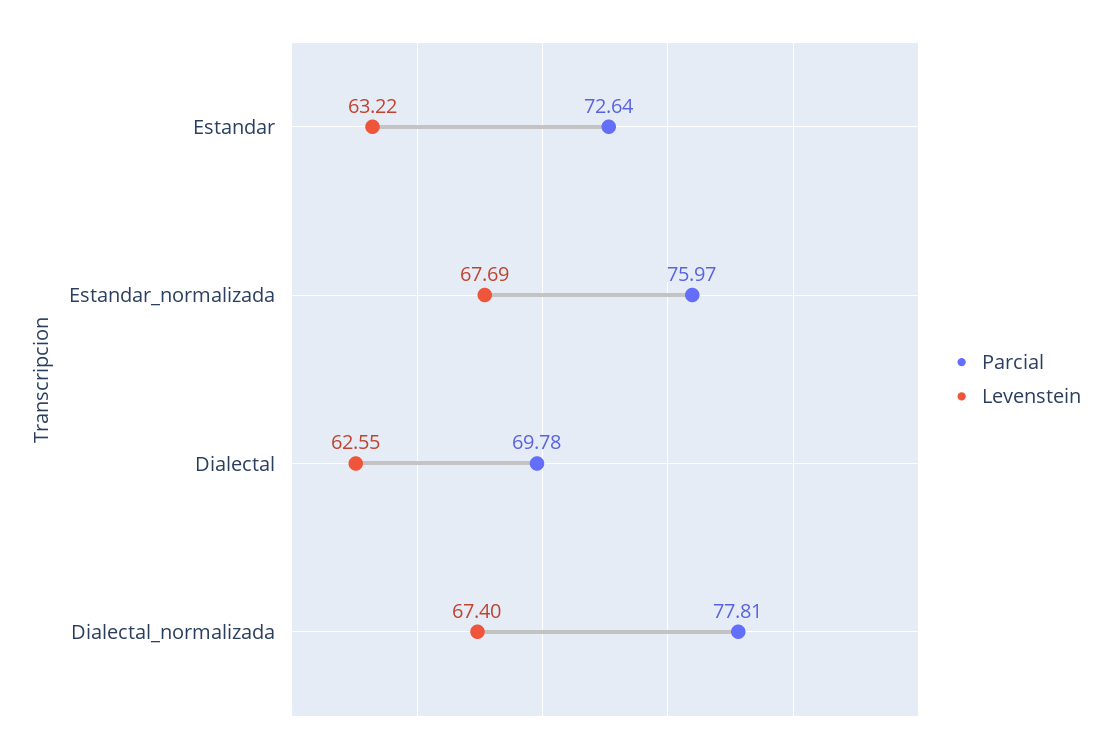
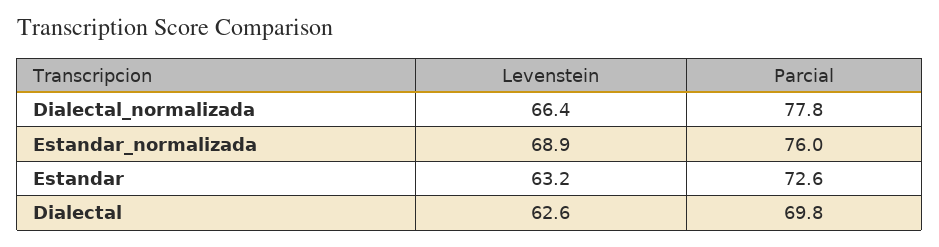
  {
    "Parcial": {
      "Estandar": 72.64,
      "Estandar_normalizada": 75.97,
      "Dialectal": 69.78,
      "Dialectal_normalizada": 77.81
    },
    "Levenstein": {
      "Estandar": 63.22,
-     "Estandar_normalizada": 67.69,
+     "Estandar_normalizada": 68.9,
      "Dialectal": 62.55,
-     "Dialectal_normalizada": 67.4
+     "Dialectal_normalizada": 66.4
    }
  }

